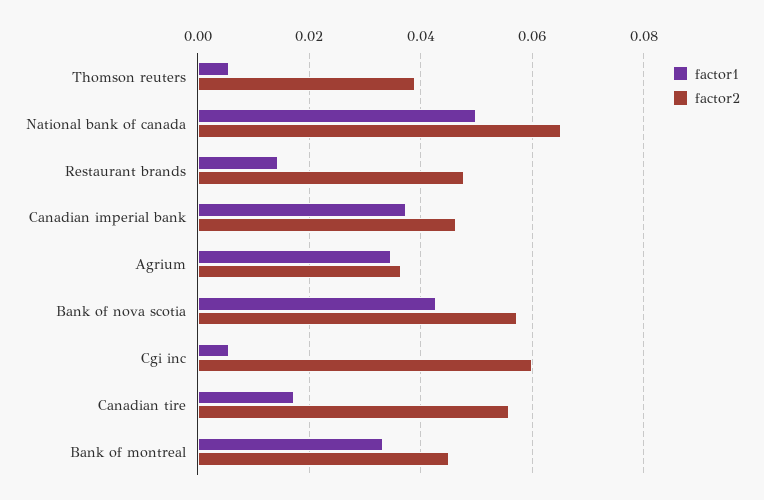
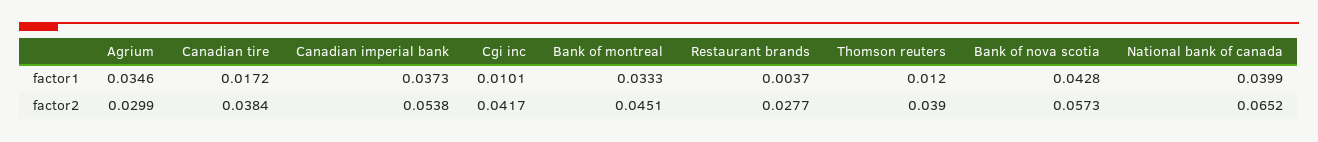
  {
    "factor1": {
-     "Thomson reuters": 0.006,
+     "Thomson reuters": 0.012,
-     "National bank of canada": 0.05,
+     "National bank of canada": 0.0399,
-     "Restaurant brands": 0.014,
+     "Restaurant brands": 0.0037,
      "Canadian imperial bank": 0.0373,
      "Agrium": 0.0346,
      "Bank of nova scotia": 0.0428,
-     "Cgi inc": 0.006,
+     "Cgi inc": 0.0101,
      "Canadian tire": 0.0172,
      "Bank of montreal": 0.0333
    },
    "factor2": {
      "Thomson reuters": 0.039,
      "National bank of canada": 0.0652,
-     "Restaurant brands": 0.048,
+     "Restaurant brands": 0.0277,
-     "Canadian imperial bank": 0.046,
+     "Canadian imperial bank": 0.0538,
-     "Agrium": 0.036,
+     "Agrium": 0.0299,
      "Bank of nova scotia": 0.0573,
-     "Cgi inc": 0.06,
+     "Cgi inc": 0.0417,
-     "Canadian tire": 0.056,
+     "Canadian tire": 0.0384,
      "Bank of montreal": 0.0451
    }
  }

